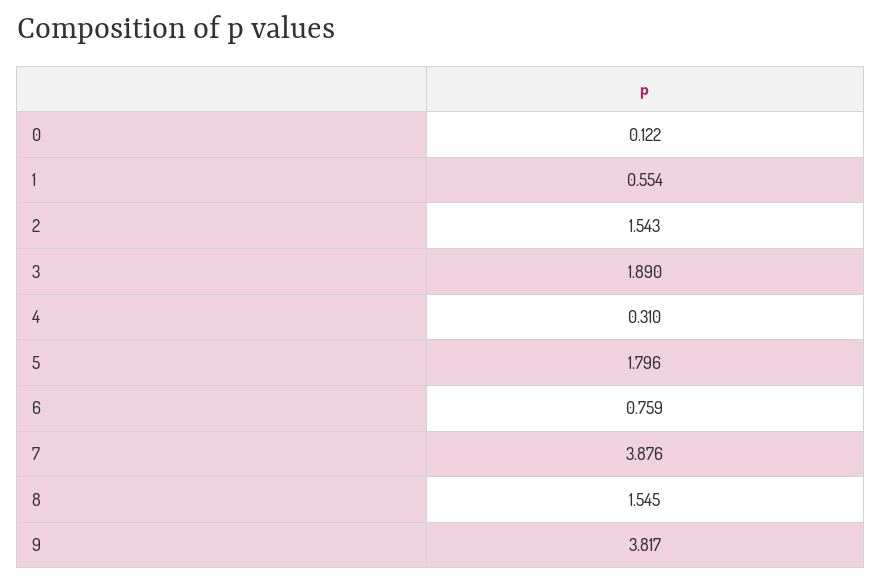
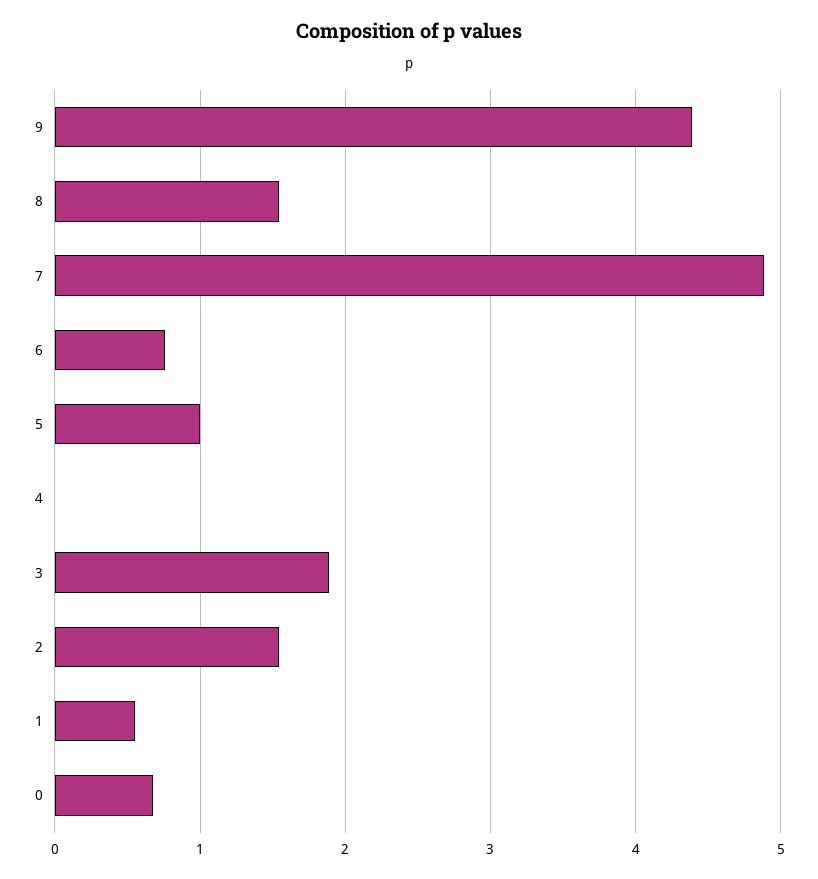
  {
-   "0": 0.122,
+   "0": 0.7,
    "1": 0.554,
    "2": 1.543,
    "3": 1.89,
-   "4": 0.31,
+   "4": 0,
-   "5": 1.796,
+   "5": 1,
    "6": 0.759,
-   "7": 3.876,
+   "7": 4.9,
    "8": 1.545,
-   "9": 3.817
+   "9": 4.4
  }

